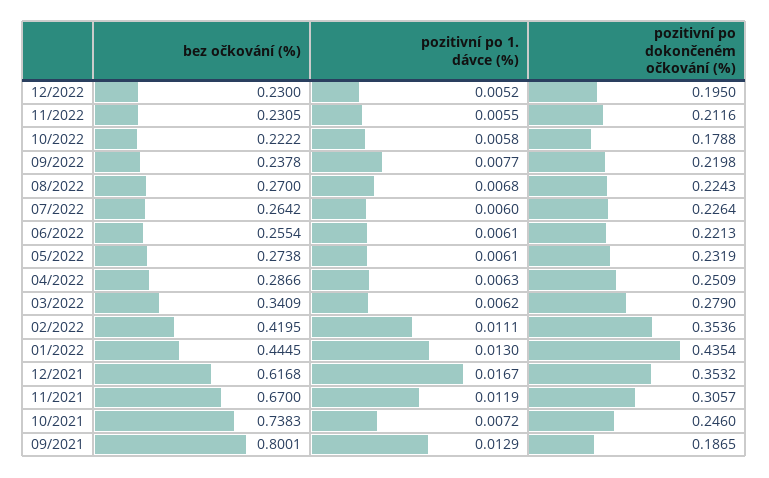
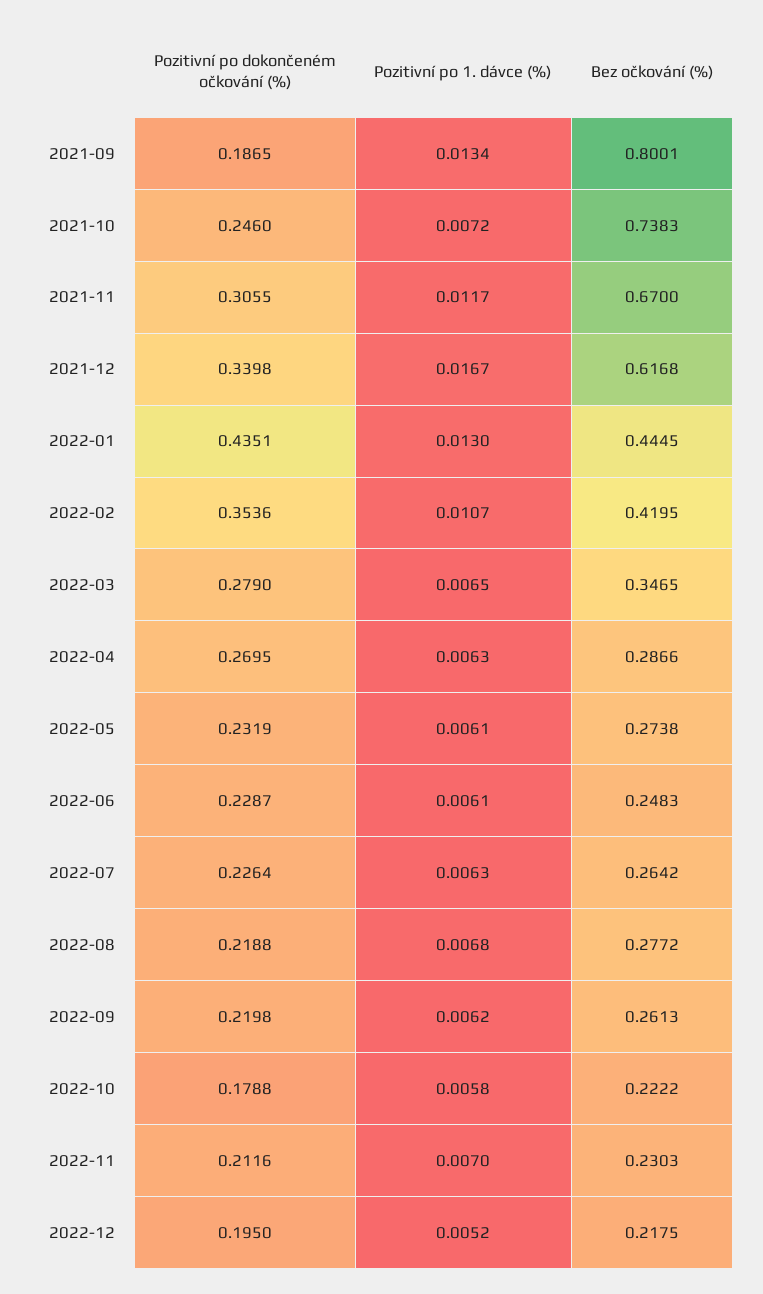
  {
    "bez očkování (%)": {
-     "12/2022": 0.23,
+     "12/2022": 0.2175,
-     "11/2022": 0.2305,
+     "11/2022": 0.2303,
      "10/2022": 0.2222,
-     "09/2022": 0.2378,
+     "09/2022": 0.2613,
-     "08/2022": 0.27,
+     "08/2022": 0.2772,
      "07/2022": 0.2642,
-     "06/2022": 0.2554,
+     "06/2022": 0.2483,
      "05/2022": 0.2738,
      "04/2022": 0.2866,
-     "03/2022": 0.3409,
+     "03/2022": 0.3465,
      "02/2022": 0.4195,
      "01/2022": 0.4445,
      "12/2021": 0.6168,
      "11/2021": 0.67,
      "10/2021": 0.7383,
      "09/2021": 0.8001
    },
    "pozitivní po 1. dávce (%)": {
      "12/2022": 0.0052,
-     "11/2022": 0.0055,
+     "11/2022": 0.007,
      "10/2022": 0.0058,
-     "09/2022": 0.0077,
+     "09/2022": 0.0062,
      "08/2022": 0.0068,
-     "07/2022": 0.006,
+     "07/2022": 0.0063,
      "06/2022": 0.0061,
      "05/2022": 0.0061,
      "04/2022": 0.0063,
-     "03/2022": 0.0062,
+     "03/2022": 0.0065,
-     "02/2022": 0.0111,
+     "02/2022": 0.0107,
      "01/2022": 0.013,
      "12/2021": 0.0167,
-     "11/2021": 0.0119,
+     "11/2021": 0.0117,
      "10/2021": 0.0072,
-     "09/2021": 0.0129
+     "09/2021": 0.0134
    },
    "pozitivní po dokončeném očkování (%)": {
      "12/2022": 0.195,
      "11/2022": 0.2116,
      "10/2022": 0.1788,
      "09/2022": 0.2198,
-     "08/2022": 0.2243,
+     "08/2022": 0.2188,
      "07/2022": 0.2264,
-     "06/2022": 0.2213,
+     "06/2022": 0.2287,
      "05/2022": 0.2319,
-     "04/2022": 0.2509,
+     "04/2022": 0.2695,
      "03/2022": 0.279,
      "02/2022": 0.3536,
-     "01/2022": 0.4354,
+     "01/2022": 0.4351,
-     "12/2021": 0.3532,
+     "12/2021": 0.3398,
-     "11/2021": 0.3057,
+     "11/2021": 0.3055,
      "10/2021": 0.246,
      "09/2021": 0.1865
    }
  }

